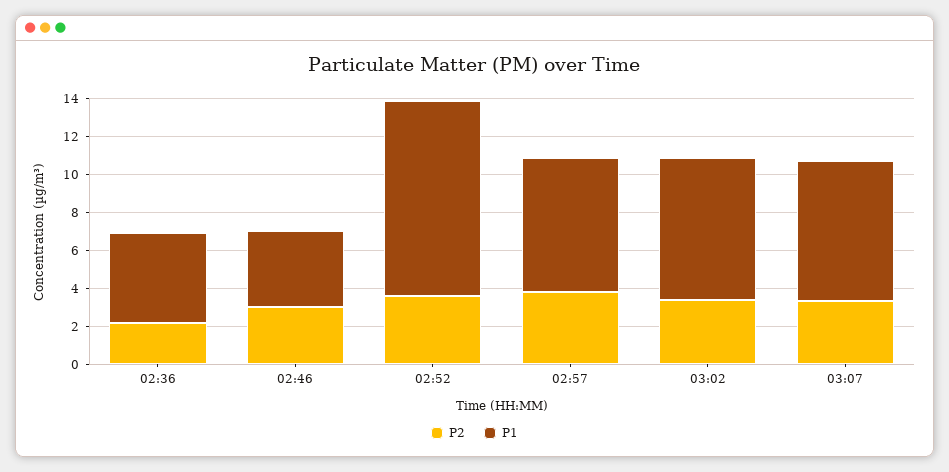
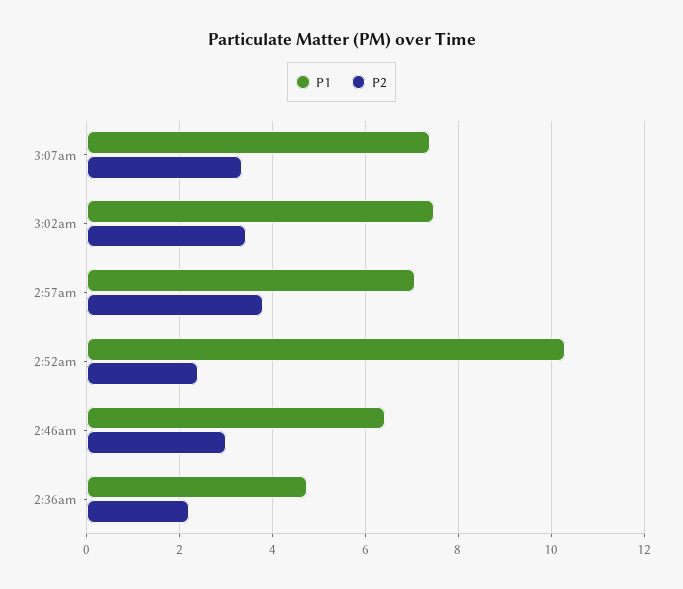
  {
    "P2": {
      "02:36": 2.2,
      "02:46": 3,
-     "02:52": 3.5,
+     "02:52": 2.4,
      "02:57": 3.8,
      "03:02": 3.4,
      "03:07": 3.4
    },
    "P1": {
      "02:36": 4.8,
-     "02:46": 4,
+     "02:46": 6.4,
      "02:52": 10.4,
      "02:57": 7,
      "03:02": 7.4,
      "03:07": 7.4
    }
  }

